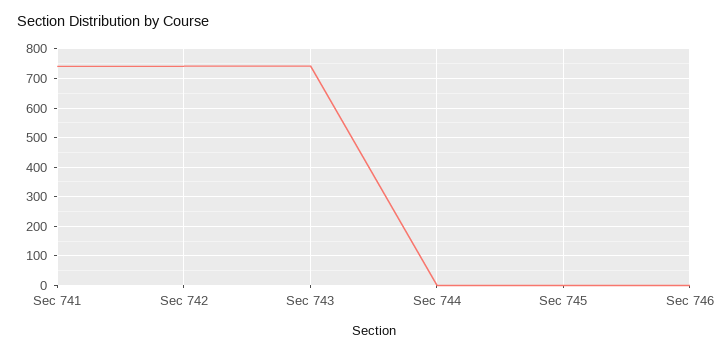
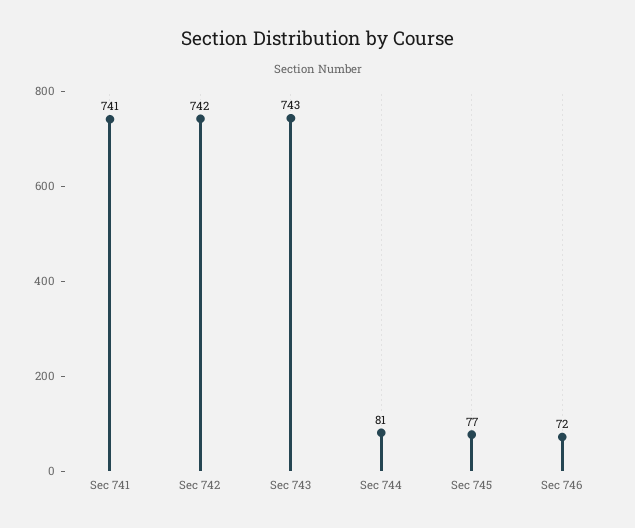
  {
    "Sec 741": 741,
    "Sec 742": 742,
    "Sec 743": 743,
-   "Sec 744": 0,
+   "Sec 744": 81,
-   "Sec 745": 0,
+   "Sec 745": 77,
-   "Sec 746": 0
+   "Sec 746": 72
  }

